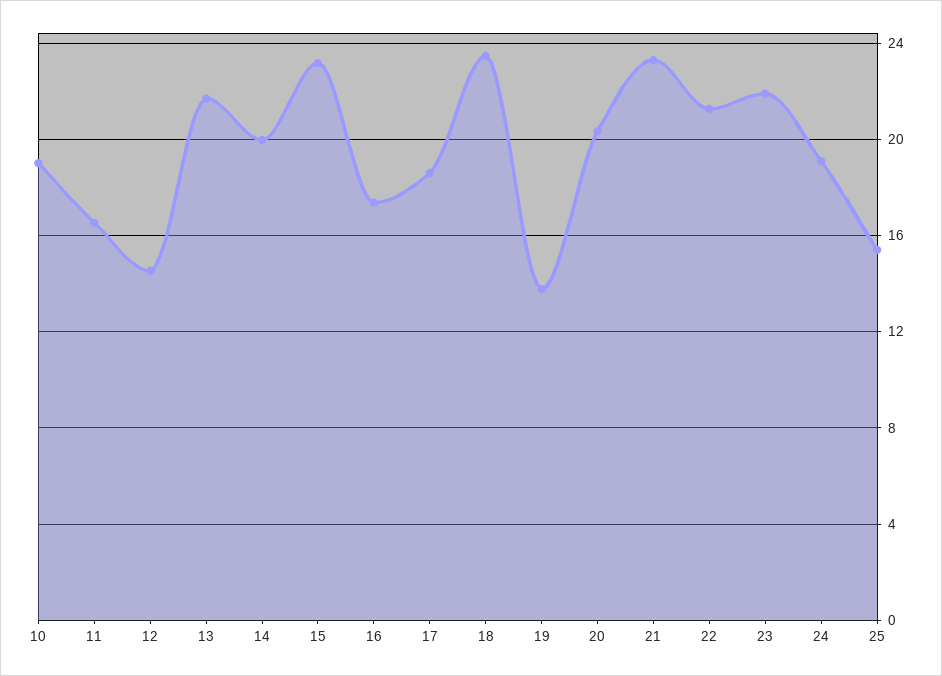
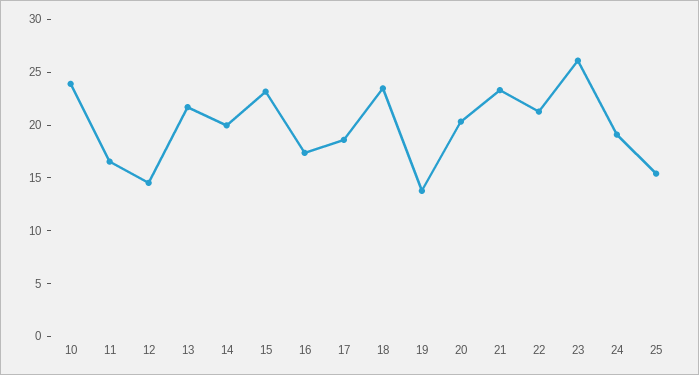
  {
-   "10": 19,
+   "10": 24,
    "11": 16.5,
    "12": 14.5,
    "13": 21.5,
    "14": 20,
    "15": 23,
    "16": 17.5,
    "17": 18.5,
    "18": 23.5,
    "19": 14,
    "20": 20.5,
    "21": 23.5,
    "22": 21.5,
-   "23": 22,
+   "23": 26,
    "24": 19,
    "25": 15.5
  }

